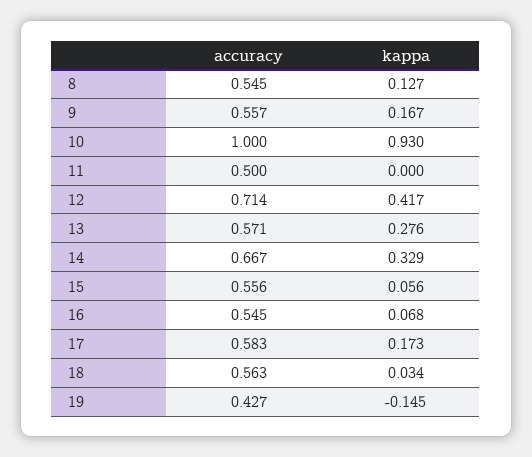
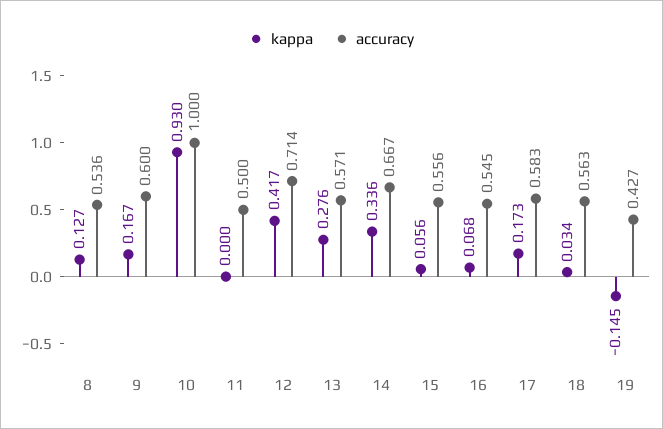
  {
    "accuracy": {
-     "8": 0.545,
+     "8": 0.536,
-     "9": 0.557,
+     "9": 0.6,
      "10": 1,
      "11": 0.5,
      "12": 0.714,
      "13": 0.571,
      "14": 0.667,
      "15": 0.556,
      "16": 0.545,
      "17": 0.583,
      "18": 0.563,
      "19": 0.427
    },
    "kappa": {
      "8": 0.127,
      "9": 0.167,
      "10": 0.93,
      "11": 0,
      "12": 0.417,
      "13": 0.276,
-     "14": 0.329,
+     "14": 0.336,
      "15": 0.056,
      "16": 0.068,
      "17": 0.173,
      "18": 0.034,
      "19": -0.145
    }
  }

